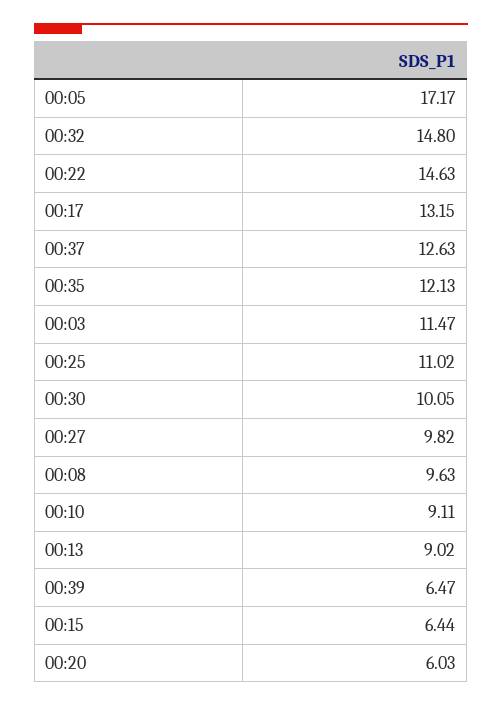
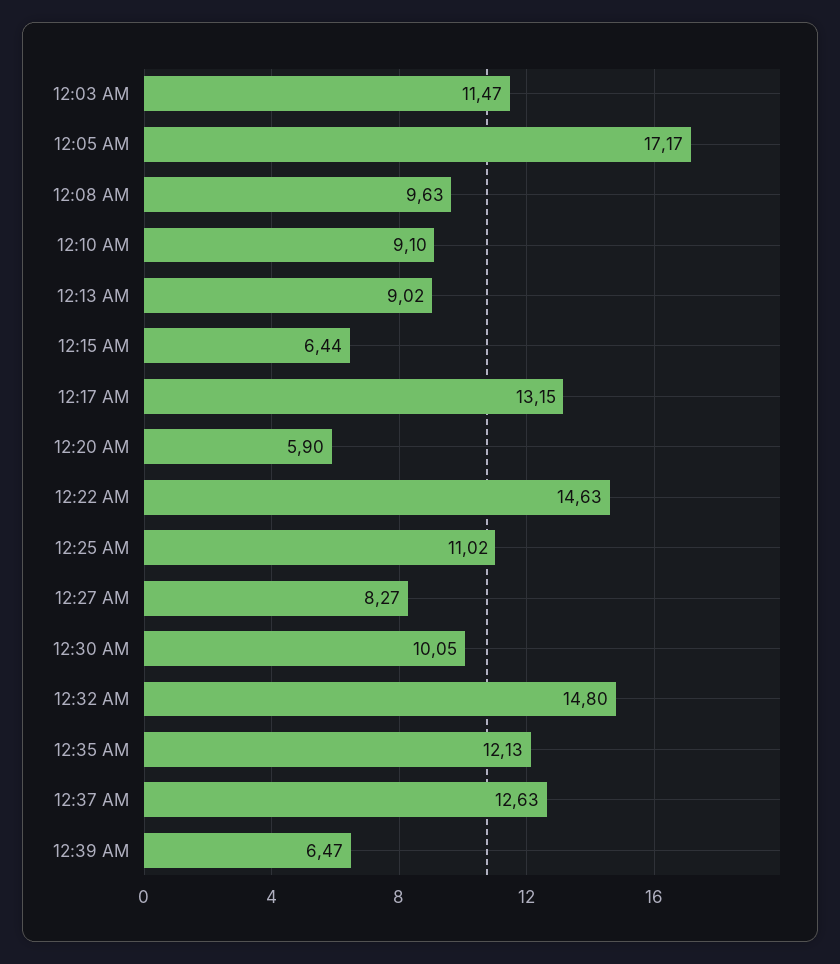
  {
    "00:05": 17.17,
    "00:32": 14.8,
    "00:22": 14.63,
    "00:17": 13.15,
    "00:37": 12.63,
    "00:35": 12.13,
    "00:03": 11.47,
    "00:25": 11.02,
    "00:30": 10.05,
-   "00:27": 9.82,
+   "00:27": 8.27,
    "00:08": 9.63,
-   "00:10": 9.11,
+   "00:10": 9.1,
    "00:13": 9.02,
    "00:39": 6.47,
    "00:15": 6.44,
-   "00:20": 6.03
+   "00:20": 5.9
  }

